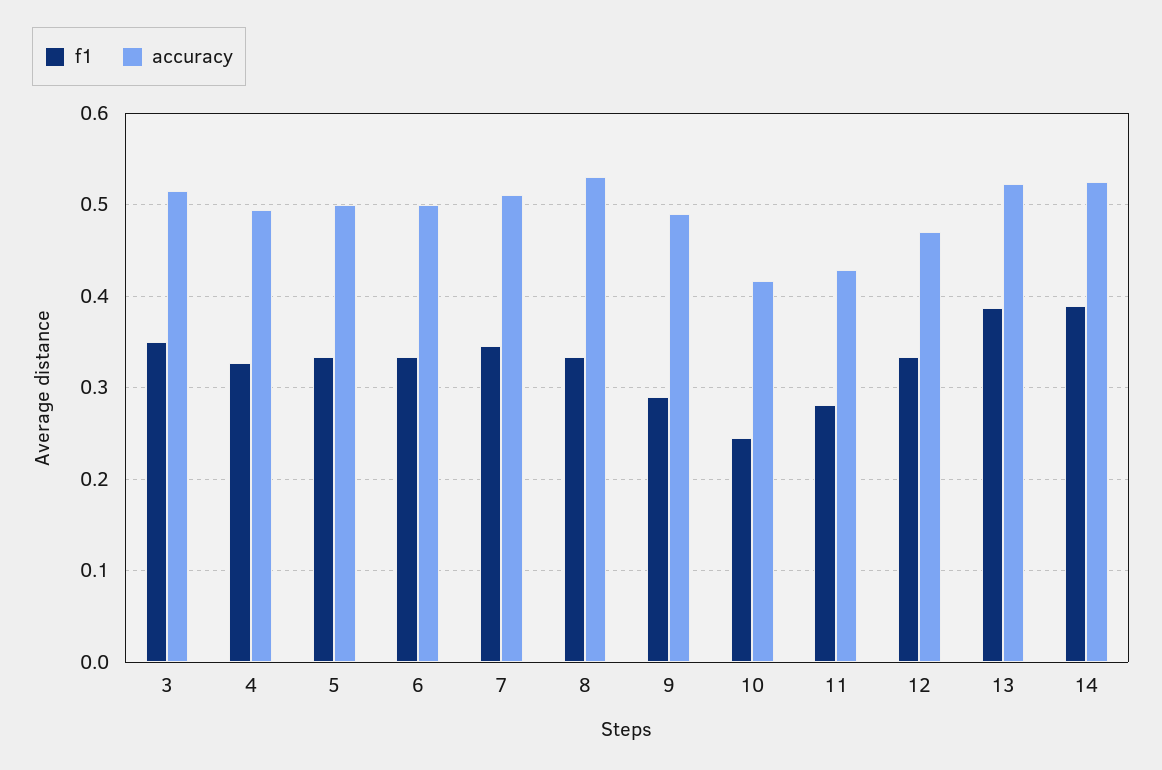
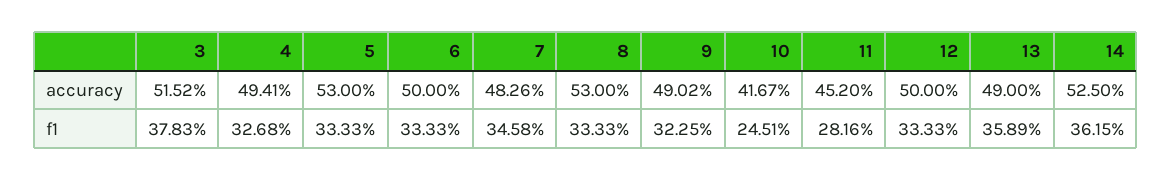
  {
    "f1": {
-     "3": 0.35,
+     "3": 0.3783,
      "4": 0.3268,
      "5": 0.3333,
      "6": 0.3333,
      "7": 0.3458,
      "8": 0.3333,
-     "9": 0.29,
+     "9": 0.3225,
      "10": 0.2451,
      "11": 0.2816,
      "12": 0.3333,
-     "13": 0.39,
+     "13": 0.3589,
-     "14": 0.39
+     "14": 0.3615
    },
    "accuracy": {
      "3": 0.5152,
      "4": 0.4941,
-     "5": 0.5,
+     "5": 0.53,
      "6": 0.5,
-     "7": 0.51,
+     "7": 0.4826,
      "8": 0.53,
      "9": 0.4902,
      "10": 0.4167,
-     "11": 0.43,
+     "11": 0.452,
-     "12": 0.47,
+     "12": 0.5,
-     "13": 0.52,
+     "13": 0.49,
      "14": 0.525
    }
  }

